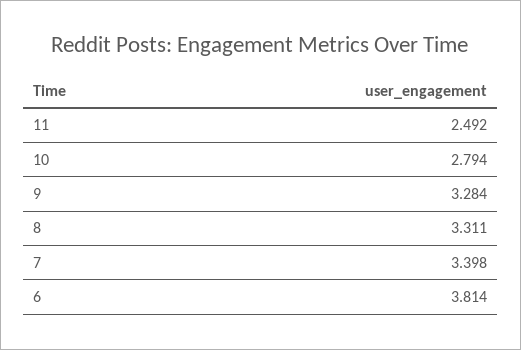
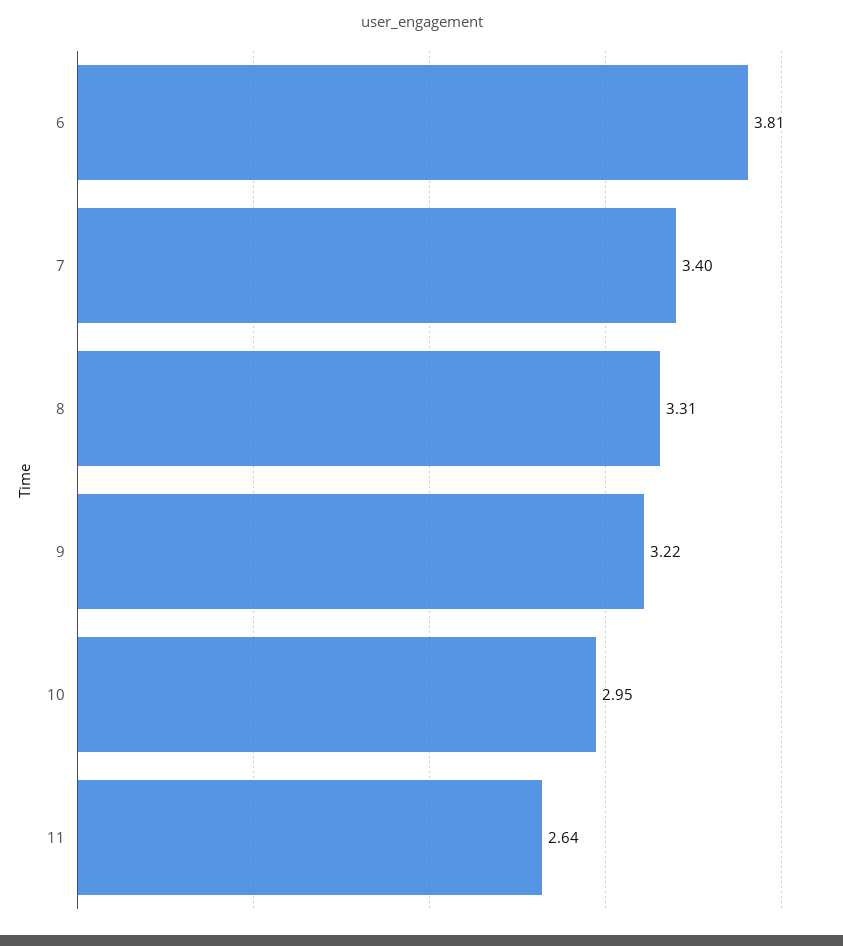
  {
-   "11": 2.492,
+   "11": 2.64,
-   "10": 2.794,
+   "10": 2.95,
-   "9": 3.284,
+   "9": 3.22,
    "8": 3.311,
    "7": 3.398,
    "6": 3.814
  }

